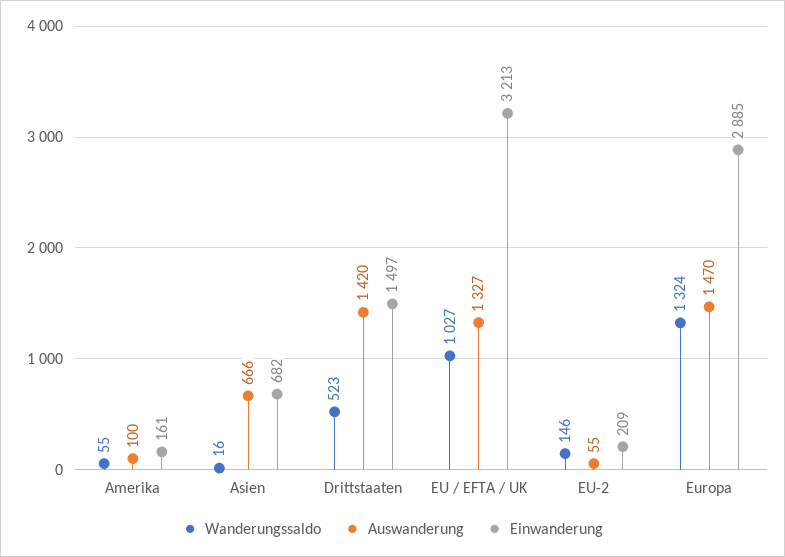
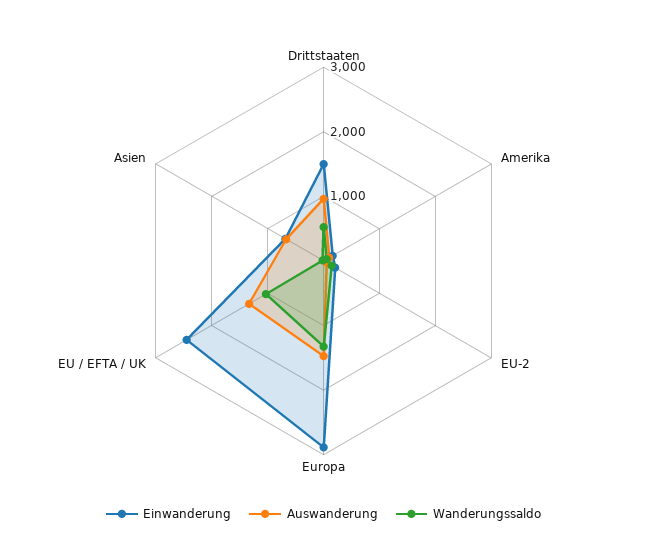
  {
    "Wanderungssaldo": {
      "Amerika": 55,
      "Asien": 16,
      "Drittstaaten": 523,
      "EU / EFTA / UK": 1027,
      "EU-2": 146,
      "Europa": 1324
    },
    "Auswanderung": {
      "Amerika": 100,
      "Asien": 666,
-     "Drittstaaten": 1420,
+     "Drittstaaten": 1000,
      "EU / EFTA / UK": 1327,
      "EU-2": 55,
      "Europa": 1470
    },
    "Einwanderung": {
      "Amerika": 161,
      "Asien": 682,
      "Drittstaaten": 1497,
-     "EU / EFTA / UK": 3213,
+     "EU / EFTA / UK": 2400,
      "EU-2": 209,
      "Europa": 2885
    }
  }

